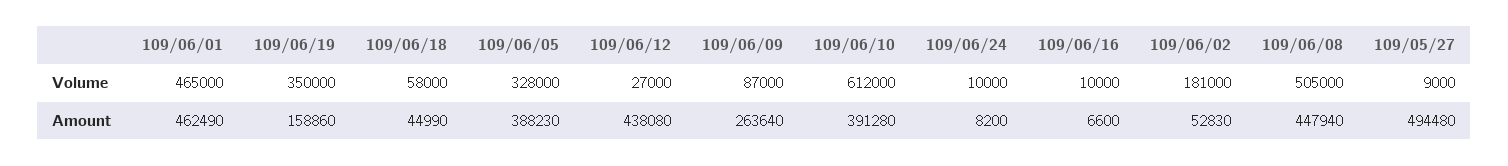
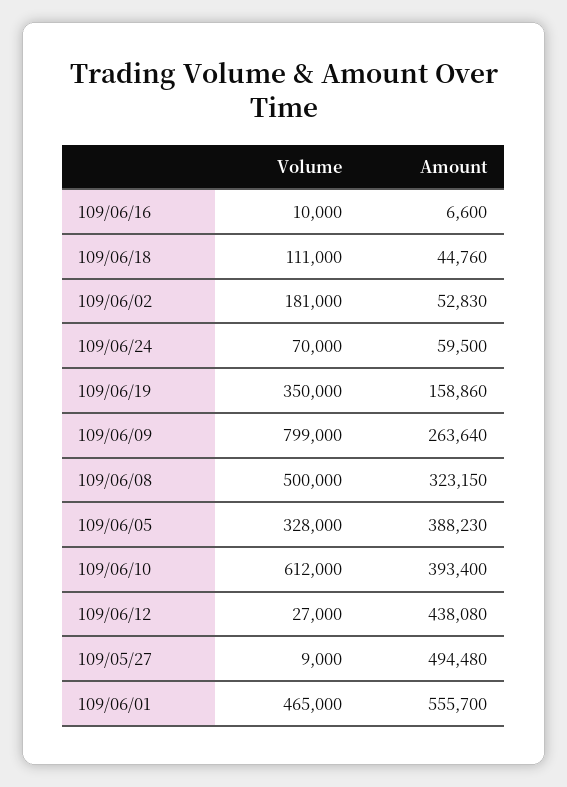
  {
    "109/06/01": {
      "Volume": 465000,
-     "Amount": 462490
+     "Amount": 555700
    },
    "109/06/19": {
      "Volume": 350000,
      "Amount": 158860
    },
    "109/06/18": {
-     "Volume": 58000,
+     "Volume": 111000,
-     "Amount": 44990
+     "Amount": 44760
    },
    "109/06/05": {
      "Volume": 328000,
      "Amount": 388230
    },
    "109/06/12": {
      "Volume": 27000,
      "Amount": 438080
    },
    "109/06/09": {
-     "Volume": 87000,
+     "Volume": 799000,
      "Amount": 263640
    },
    "109/06/10": {
      "Volume": 612000,
-     "Amount": 391280
+     "Amount": 393400
    },
    "109/06/24": {
-     "Volume": 10000,
+     "Volume": 70000,
-     "Amount": 8200
+     "Amount": 59500
    },
    "109/06/16": {
      "Volume": 10000,
      "Amount": 6600
    },
    "109/06/02": {
      "Volume": 181000,
      "Amount": 52830
    },
    "109/06/08": {
-     "Volume": 505000,
+     "Volume": 500000,
-     "Amount": 447940
+     "Amount": 323150
    },
    "109/05/27": {
      "Volume": 9000,
      "Amount": 494480
    }
  }

